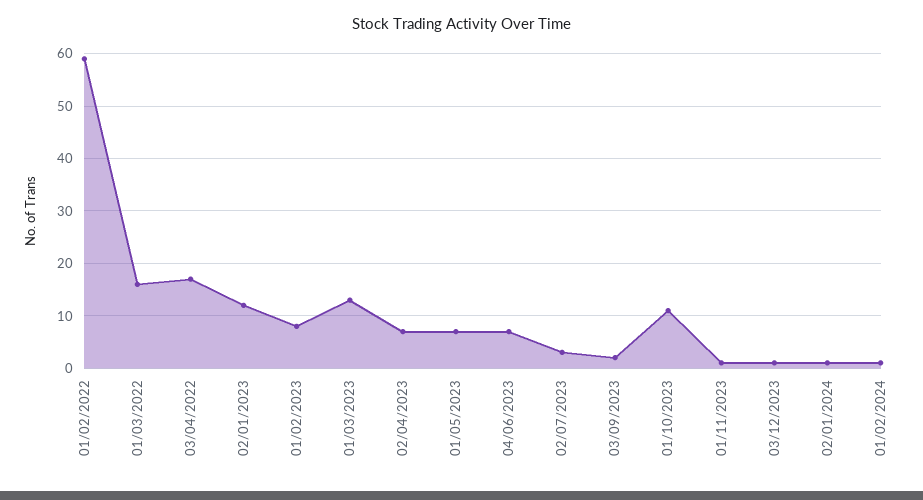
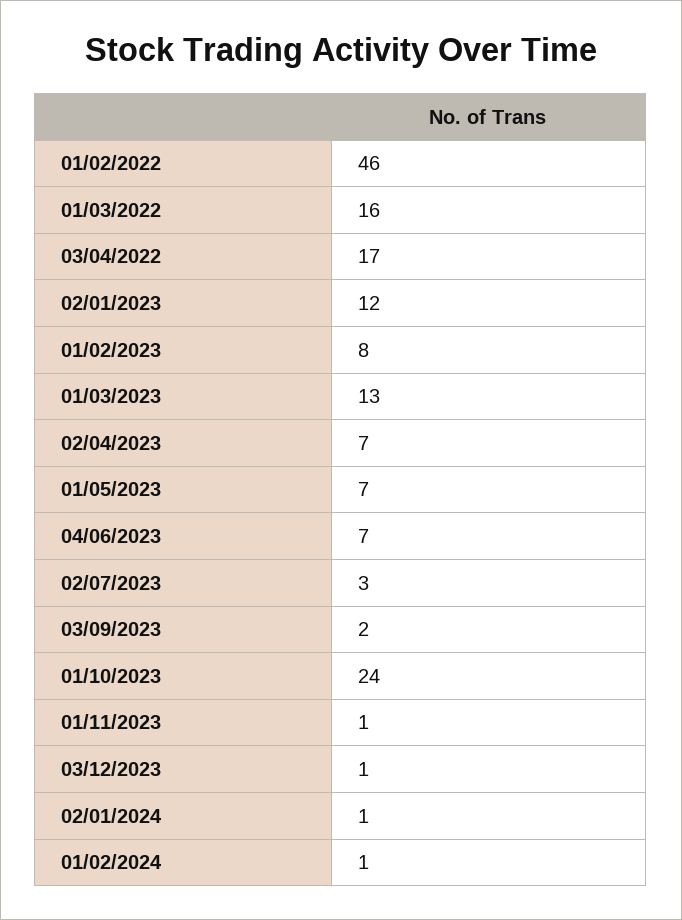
  {
-   "01/02/2022": 60,
+   "01/02/2022": 46,
    "01/03/2022": 16,
    "03/04/2022": 17,
    "02/01/2023": 12,
    "01/02/2023": 8,
    "01/03/2023": 13,
    "02/04/2023": 7,
    "01/05/2023": 7,
    "04/06/2023": 7,
    "02/07/2023": 3,
    "03/09/2023": 2,
-   "01/10/2023": 10,
+   "01/10/2023": 24,
    "01/11/2023": 1,
    "03/12/2023": 1,
    "02/01/2024": 1,
    "01/02/2024": 1
  }

